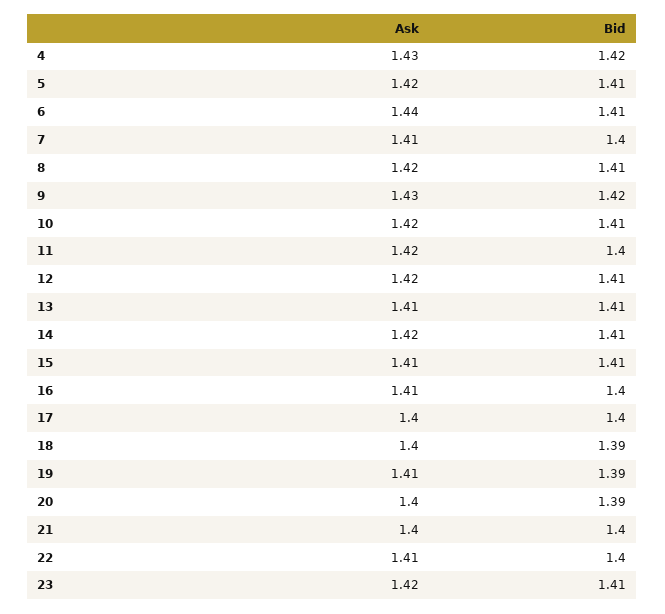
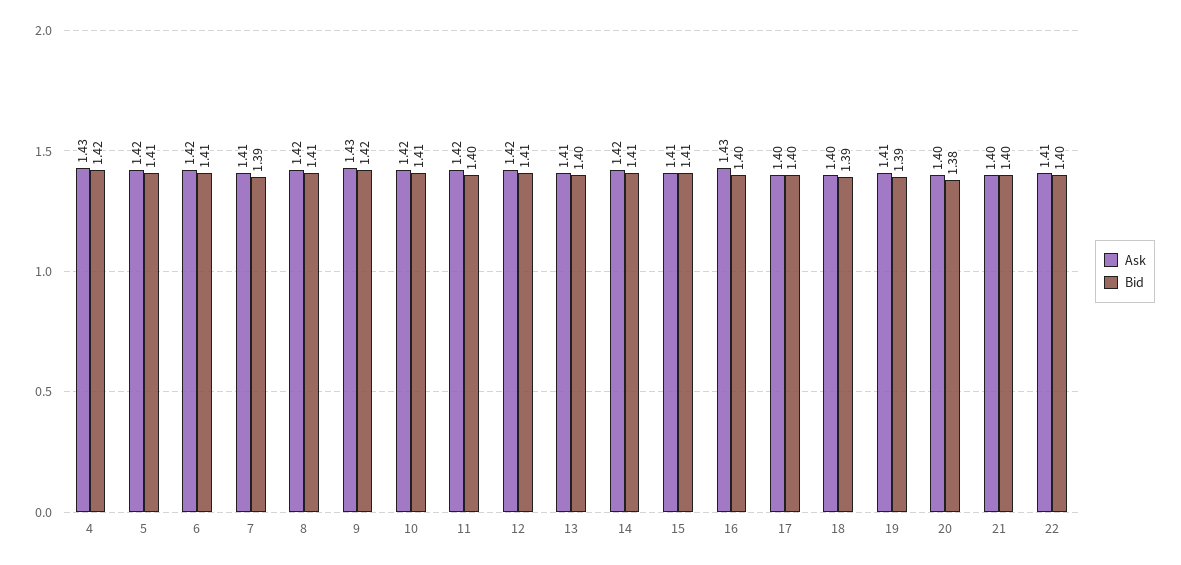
  {
    "Ask": {
      "4": 1.43,
      "5": 1.42,
-     "6": 1.44,
+     "6": 1.42,
      "7": 1.41,
      "8": 1.42,
      "9": 1.43,
      "10": 1.42,
      "11": 1.42,
      "12": 1.42,
      "13": 1.41,
      "14": 1.42,
      "15": 1.41,
-     "16": 1.41,
+     "16": 1.43,
      "17": 1.4,
      "18": 1.4,
      "19": 1.41,
      "20": 1.4,
      "21": 1.4,
-     "22": 1.41,
+     "22": 1.41
-     "23": 1.42
    },
    "Bid": {
      "4": 1.42,
      "5": 1.41,
      "6": 1.41,
-     "7": 1.4,
+     "7": 1.39,
      "8": 1.41,
      "9": 1.42,
      "10": 1.41,
      "11": 1.4,
      "12": 1.41,
-     "13": 1.41,
+     "13": 1.4,
      "14": 1.41,
      "15": 1.41,
      "16": 1.4,
      "17": 1.4,
      "18": 1.39,
      "19": 1.39,
-     "20": 1.39,
+     "20": 1.38,
      "21": 1.4,
-     "22": 1.4,
+     "22": 1.4
-     "23": 1.41
    }
  }

